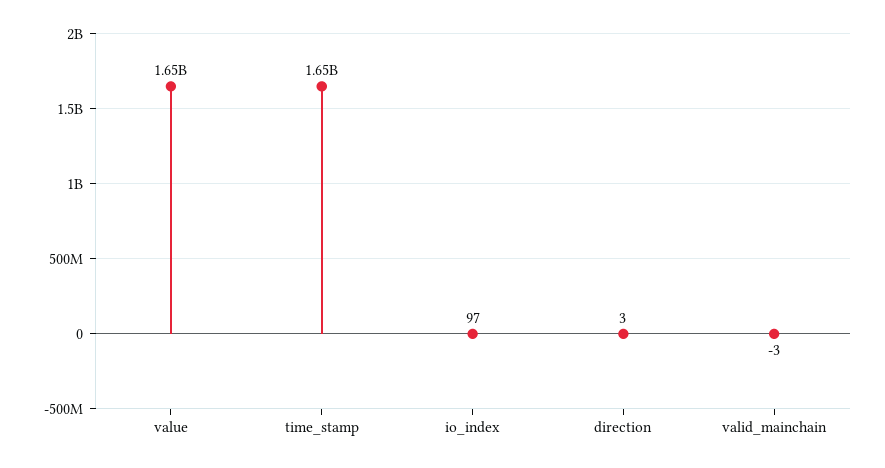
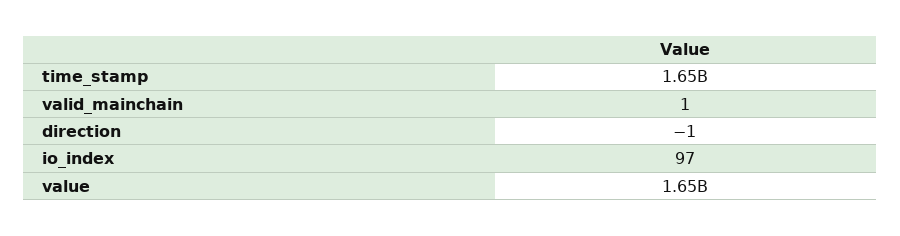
  {
    "value": 1650000000,
    "time_stamp": 1650000000,
    "io_index": 97,
-   "direction": 3,
+   "direction": -1,
-   "valid_mainchain": -3
+   "valid_mainchain": 1
  }

